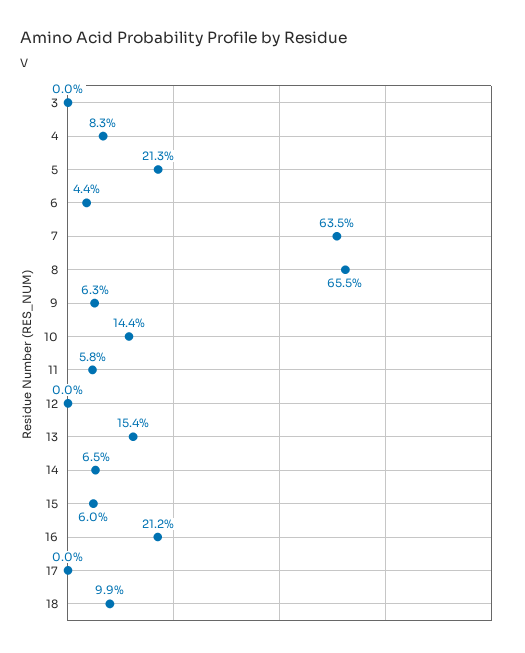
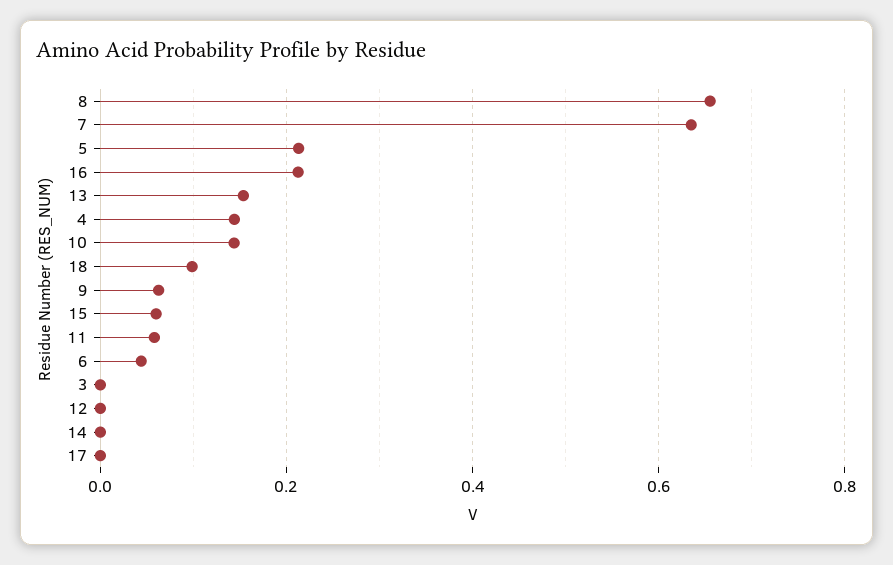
  {
    "3": 0,
-   "4": 0.083,
+   "4": 0.14,
    "5": 0.213,
    "6": 0.044,
    "7": 0.635,
    "8": 0.655,
    "9": 0.063,
    "10": 0.144,
    "11": 0.058,
    "12": 0,
    "13": 0.154,
-   "14": 0.065,
+   "14": 0,
    "15": 0.06,
    "16": 0.212,
    "17": 0,
    "18": 0.099
  }

